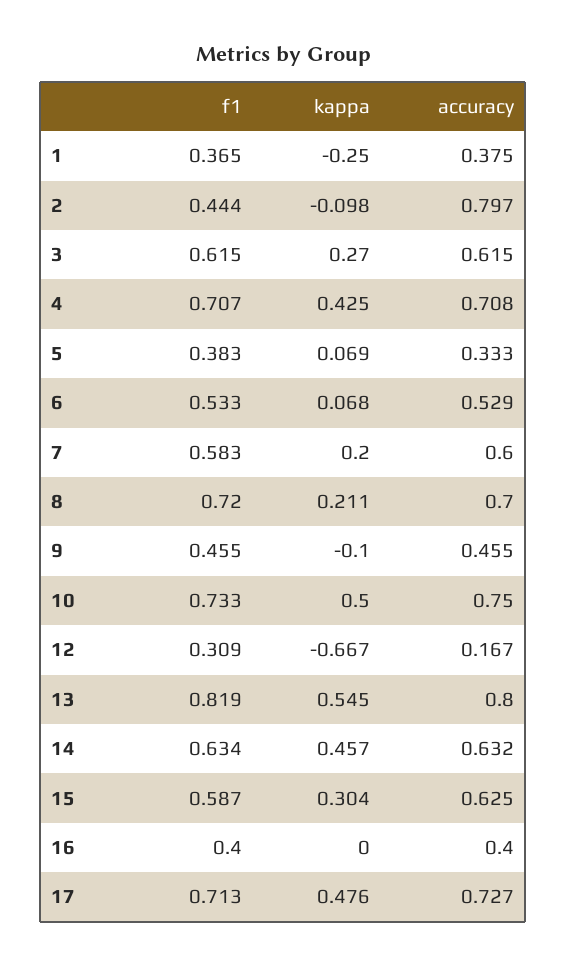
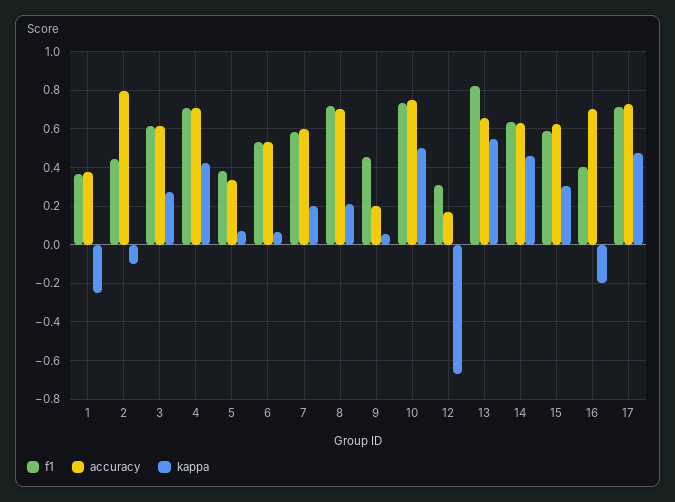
  {
    "f1": {
      "1": 0.365,
      "2": 0.444,
      "3": 0.615,
      "4": 0.707,
      "5": 0.383,
      "6": 0.533,
      "7": 0.583,
      "8": 0.72,
      "9": 0.455,
      "10": 0.733,
      "12": 0.309,
      "13": 0.819,
      "14": 0.634,
      "15": 0.587,
      "16": 0.4,
      "17": 0.713
    },
    "kappa": {
      "1": -0.25,
      "2": -0.098,
      "3": 0.27,
      "4": 0.425,
      "5": 0.069,
      "6": 0.068,
      "7": 0.2,
      "8": 0.211,
-     "9": -0.1,
+     "9": 0.05,
      "10": 0.5,
      "12": -0.667,
      "13": 0.545,
      "14": 0.457,
      "15": 0.304,
-     "16": 0,
+     "16": -0.2,
      "17": 0.476
    },
    "accuracy": {
      "1": 0.375,
      "2": 0.797,
      "3": 0.615,
      "4": 0.708,
      "5": 0.333,
      "6": 0.529,
      "7": 0.6,
      "8": 0.7,
-     "9": 0.455,
+     "9": 0.2,
      "10": 0.75,
      "12": 0.167,
-     "13": 0.8,
+     "13": 0.65,
      "14": 0.632,
      "15": 0.625,
-     "16": 0.4,
+     "16": 0.7,
      "17": 0.727
    }
  }

